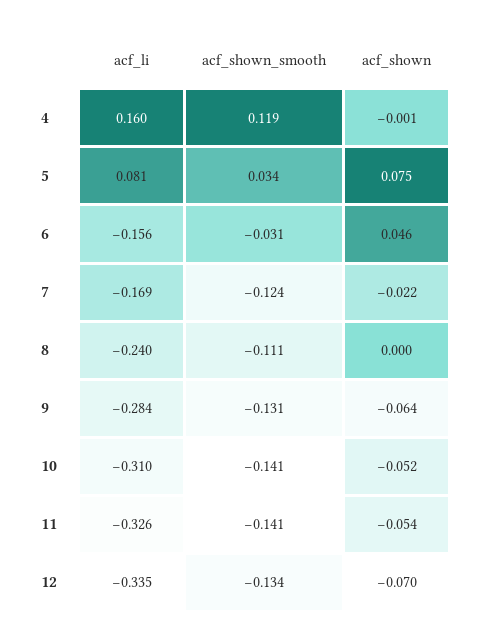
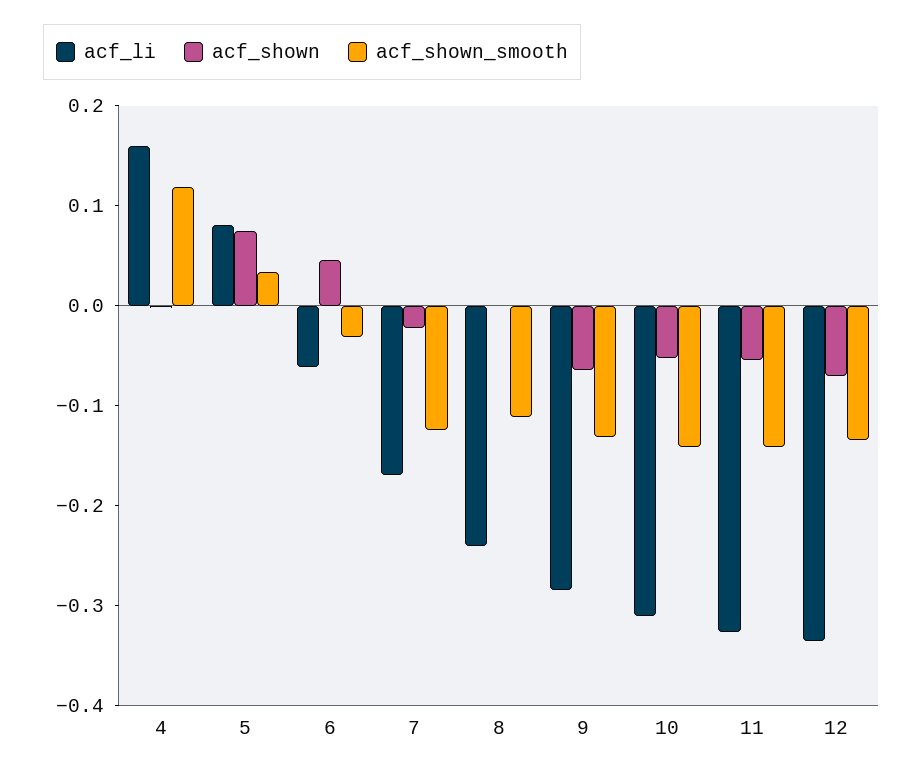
  {
    "acf_li": {
      "4": 0.16,
      "5": 0.081,
-     "6": -0.156,
+     "6": -0.06,
      "7": -0.169,
      "8": -0.24,
      "9": -0.284,
      "10": -0.31,
      "11": -0.326,
      "12": -0.335
    },
    "acf_shown_smooth": {
      "4": 0.119,
      "5": 0.034,
      "6": -0.031,
      "7": -0.124,
      "8": -0.111,
      "9": -0.131,
      "10": -0.141,
      "11": -0.141,
      "12": -0.134
    },
    "acf_shown": {
      "4": -0.001,
      "5": 0.075,
      "6": 0.046,
      "7": -0.022,
      "8": 0,
      "9": -0.064,
      "10": -0.052,
      "11": -0.054,
      "12": -0.07
    }
  }

